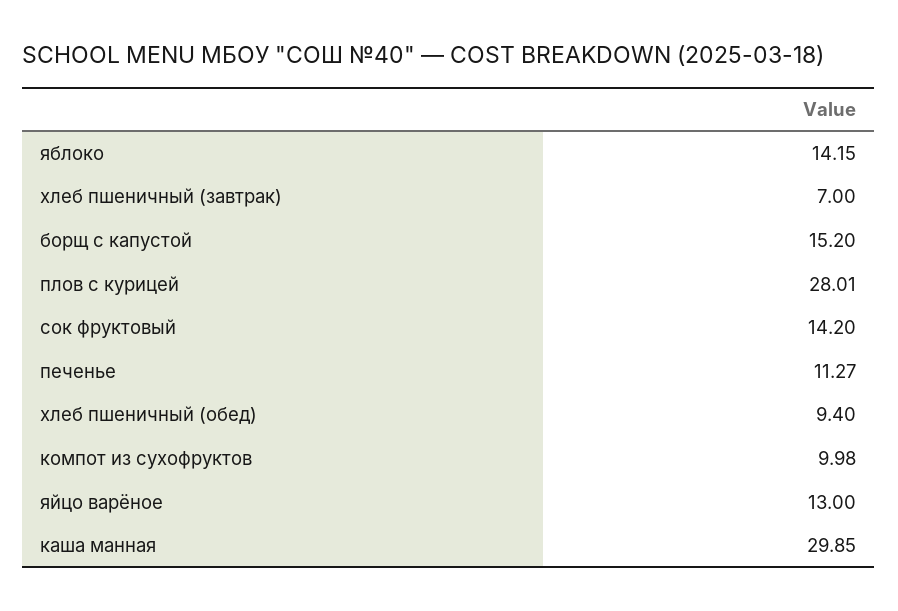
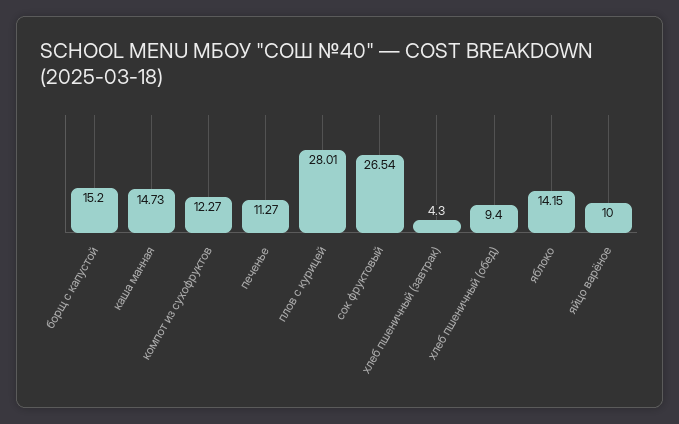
  {
    "яблоко": 14.15,
-   "хлеб пшеничный (завтрак)": 7,
+   "хлеб пшеничный (завтрак)": 4.3,
    "борщ с капустой": 15.2,
    "плов с курицей": 28.01,
-   "сок фруктовый": 14.2,
+   "сок фруктовый": 26.54,
    "печенье": 11.27,
    "хлеб пшеничный (обед)": 9.4,
-   "компот из сухофруктов": 9.98,
+   "компот из сухофруктов": 12.27,
-   "яйцо варёное": 13,
+   "яйцо варёное": 10,
-   "каша манная": 29.85
+   "каша манная": 14.73
  }

